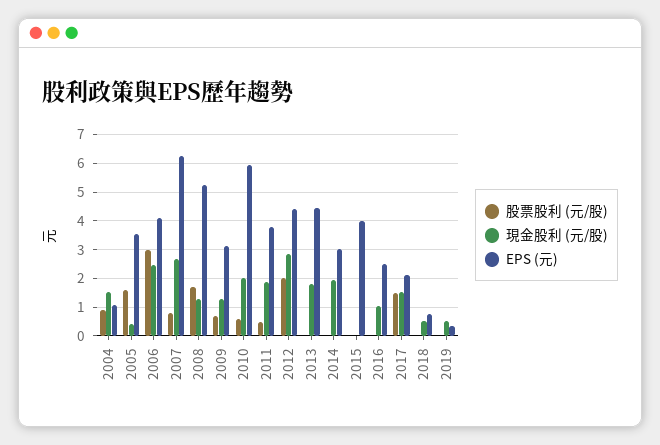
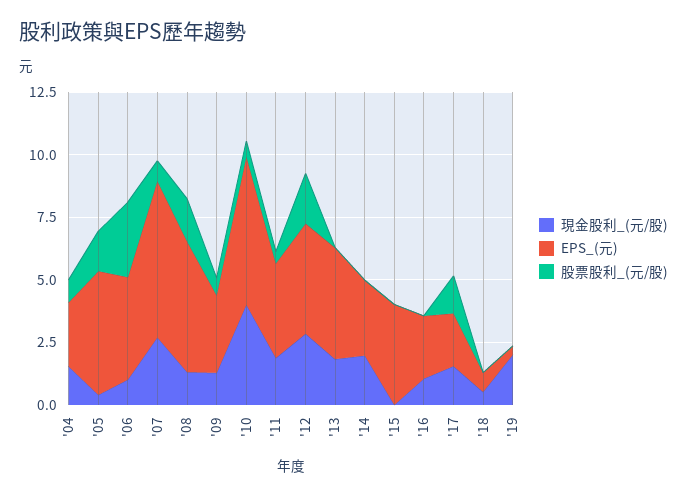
  {
    "股票股利 (元/股)": {
      "2004": 1,
      "2005": 1.5,
      "2006": 3,
      "2007": 0.75,
      "2008": 1.75,
      "2009": 0.75,
      "2010": 0.5,
      "2011": 0.5,
      "2012": 2,
      "2013": 0,
      "2014": 0,
      "2015": 0,
      "2016": 0,
      "2017": 1.5,
      "2018": 0,
      "2019": 0
    },
    "現金股利 (元/股)": {
      "2004": 1.5,
      "2005": 0.5,
-     "2006": 2.5,
+     "2006": 1,
      "2007": 2.75,
      "2008": 1.25,
      "2009": 1.25,
-     "2010": 2,
+     "2010": 4,
      "2011": 1.75,
      "2012": 2.75,
      "2013": 1.75,
      "2014": 2,
      "2015": 0,
      "2016": 1,
      "2017": 1.5,
      "2018": 0.5,
-     "2019": 0.5
+     "2019": 2
    },
    "EPS (元)": {
-     "2004": 1,
+     "2004": 2.5,
-     "2005": 3.5,
+     "2005": 5,
      "2006": 4,
      "2007": 6.25,
      "2008": 5.25,
      "2009": 3,
      "2010": 6,
      "2011": 3.75,
      "2012": 4.5,
      "2013": 4.5,
      "2014": 3,
      "2015": 4,
      "2016": 2.5,
      "2017": 2,
      "2018": 0.75,
      "2019": 0.25
    }
  }

